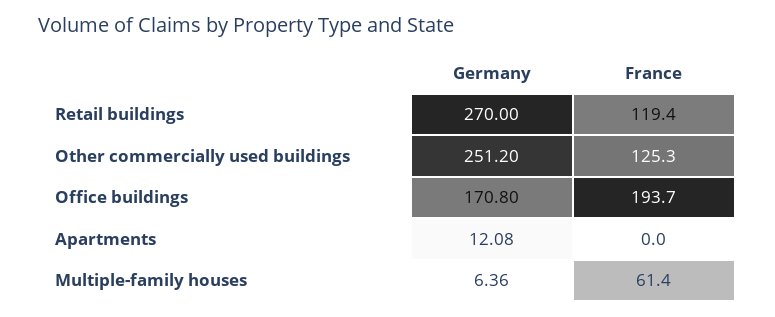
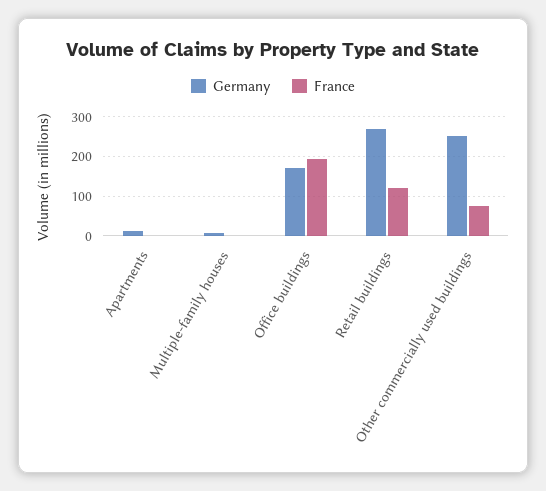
  {
    "Germany": {
      "Retail buildings": 270,
      "Other commercially used buildings": 251.2,
      "Office buildings": 170.8,
      "Apartments": 12.08,
      "Multiple-family houses": 6.36
    },
    "France": {
      "Retail buildings": 119.4,
-     "Other commercially used buildings": 125.3,
+     "Other commercially used buildings": 80,
      "Office buildings": 193.7,
      "Apartments": 0,
-     "Multiple-family houses": 61.4
+     "Multiple-family houses": 0
    }
  }

